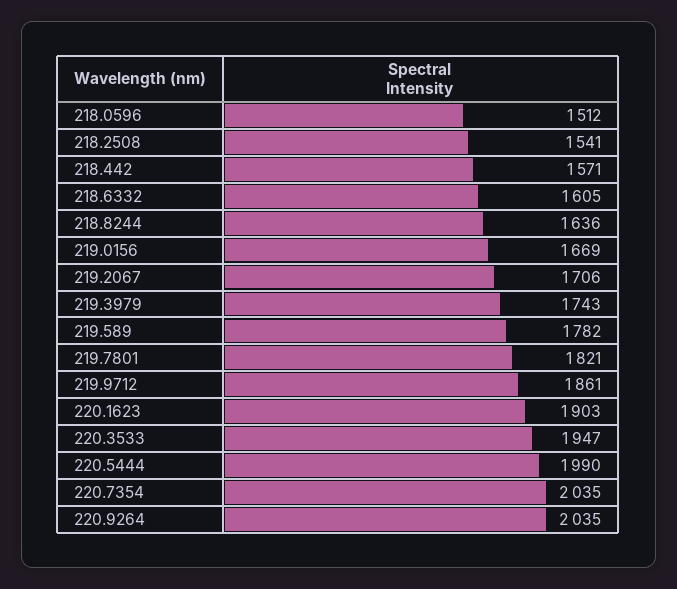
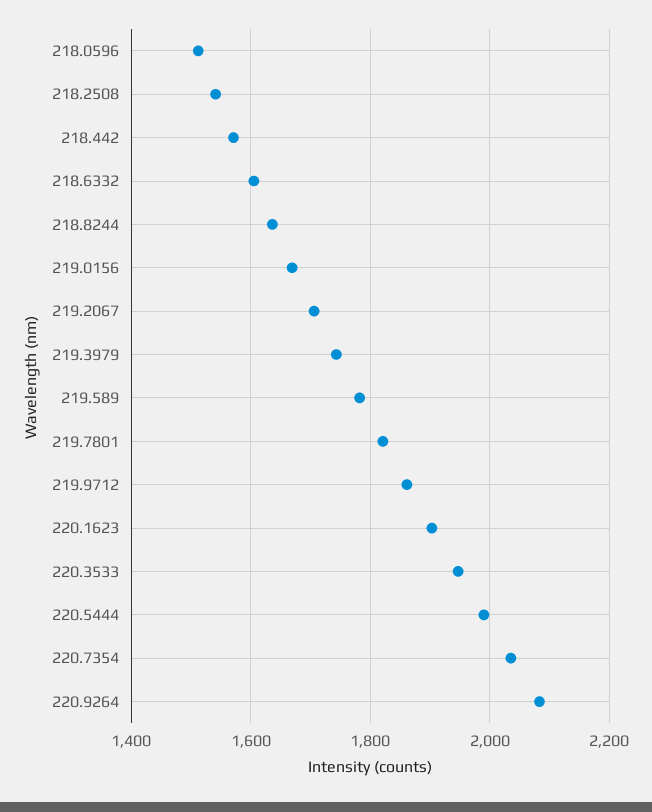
  {
    "218.0596": 1512,
    "218.2508": 1541,
    "218.442": 1571,
    "218.6332": 1605,
    "218.8244": 1636,
    "219.0156": 1669,
    "219.2067": 1706,
    "219.3979": 1743,
    "219.589": 1782,
    "219.7801": 1821,
    "219.9712": 1861,
    "220.1623": 1903,
    "220.3533": 1947,
    "220.5444": 1990,
    "220.7354": 2035,
-   "220.9264": 2035
+   "220.9264": 2080
  }

